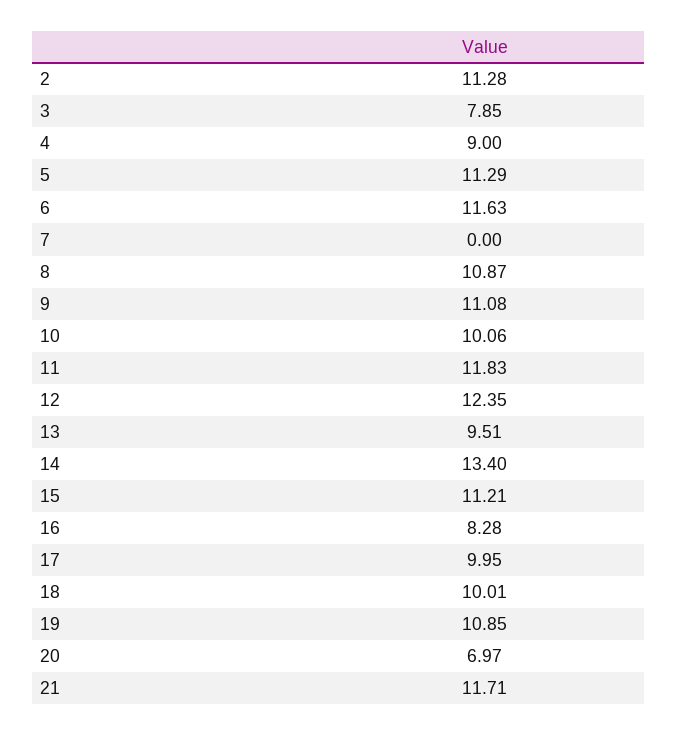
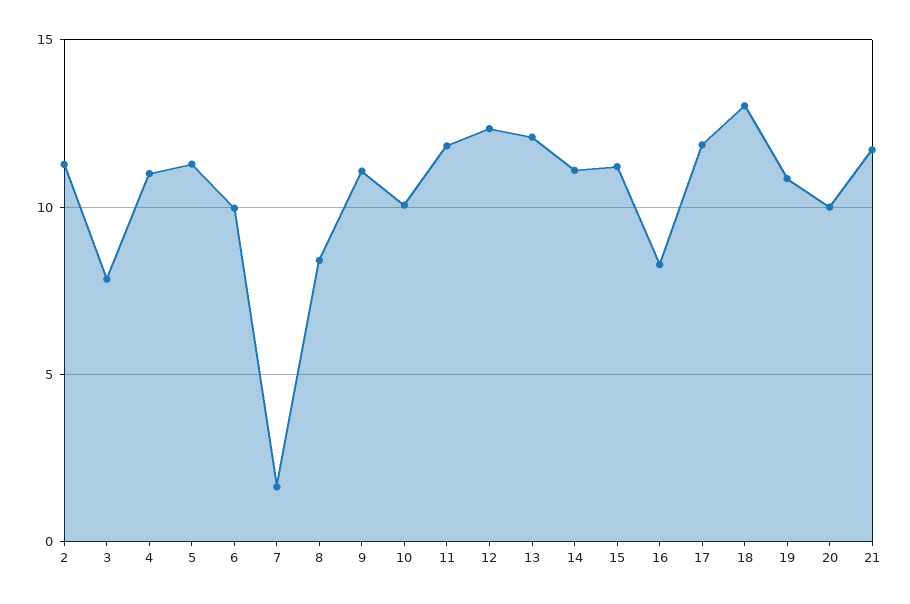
  {
    "2": 11.28,
    "3": 7.85,
-   "4": 9,
+   "4": 11,
    "5": 11.29,
-   "6": 11.63,
+   "6": 10,
-   "7": 0,
+   "7": 1.5,
-   "8": 10.87,
+   "8": 8.5,
    "9": 11.08,
    "10": 10.06,
    "11": 11.83,
    "12": 12.35,
-   "13": 9.51,
+   "13": 12,
-   "14": 13.4,
+   "14": 11,
    "15": 11.21,
    "16": 8.28,
-   "17": 9.95,
+   "17": 12,
-   "18": 10.01,
+   "18": 13,
    "19": 10.85,
-   "20": 6.97,
+   "20": 10,
    "21": 11.71
  }

